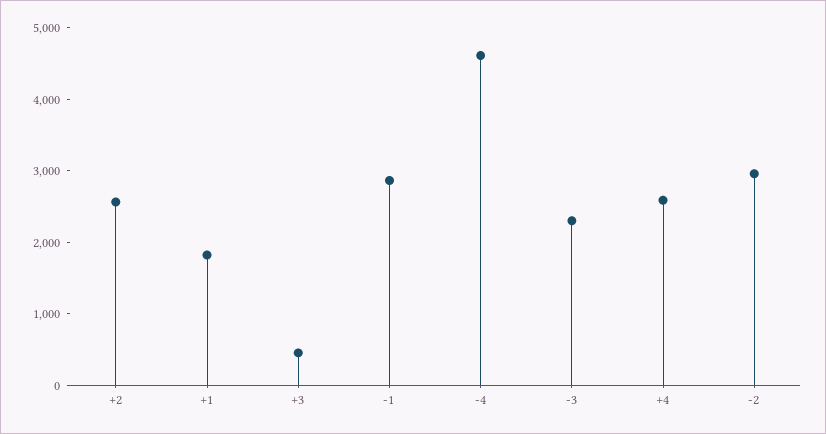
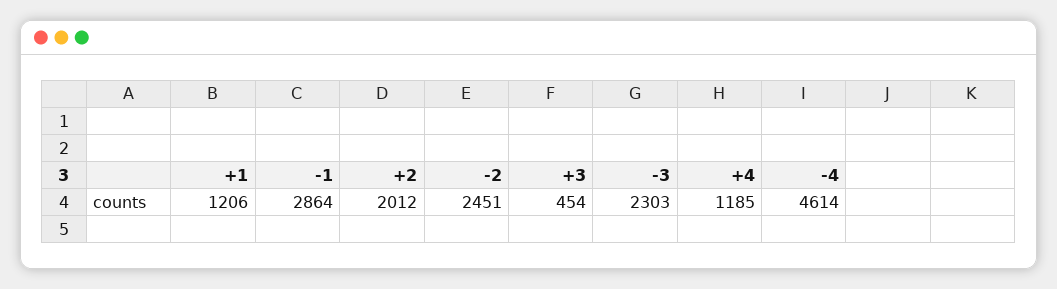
  {
-   "+2": 2600,
+   "+2": 2012,
-   "+1": 1800,
+   "+1": 1206,
    "+3": 454,
    "-1": 2864,
    "-4": 4614,
    "-3": 2303,
-   "+4": 2600,
+   "+4": 1185,
-   "-2": 3000
+   "-2": 2451
  }

